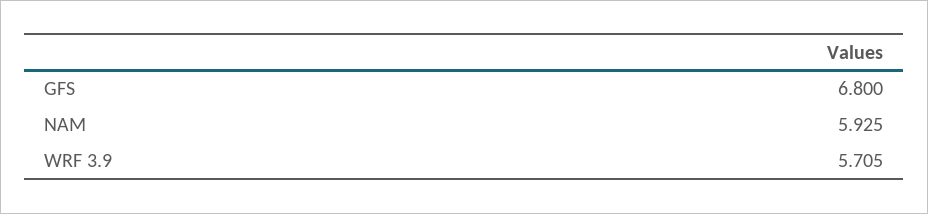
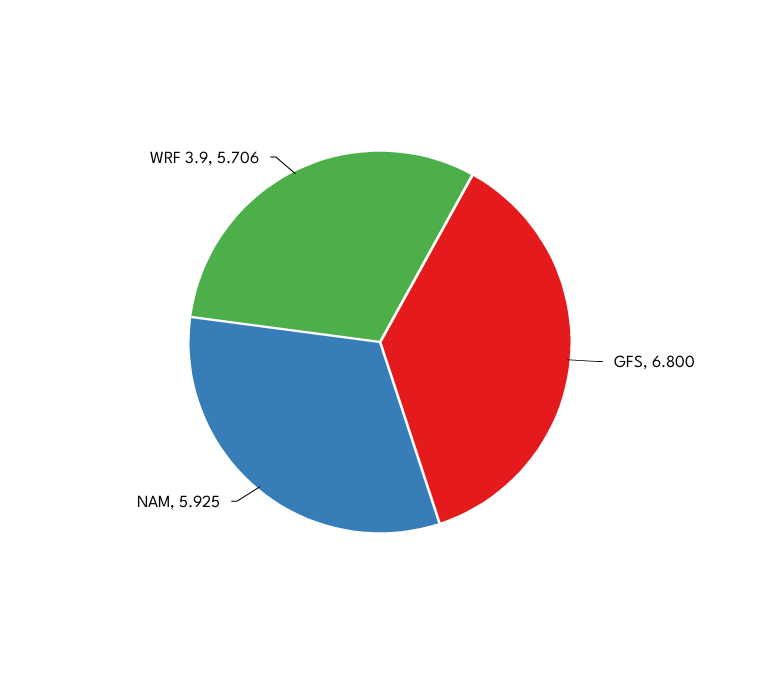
  {
    "GFS": 6.8,
    "NAM": 5.925,
-   "WRF 3.9": 5.705
+   "WRF 3.9": 5.706
  }

